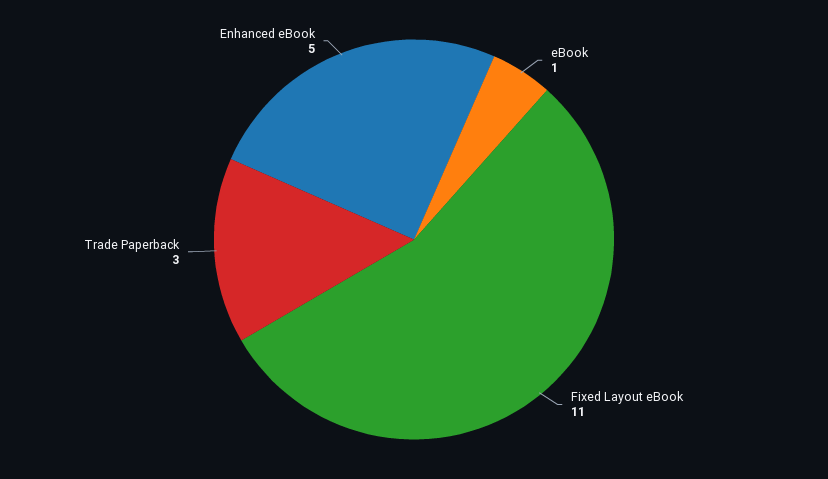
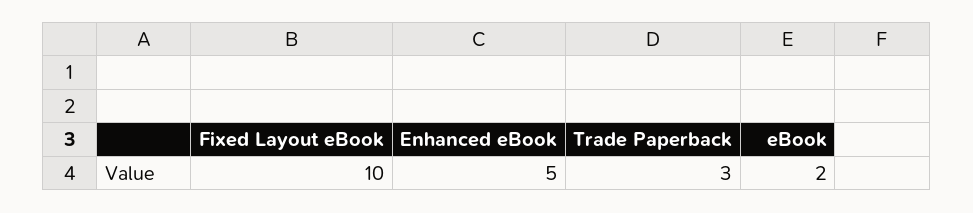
  {
-   "eBook": 1,
+   "eBook": 2,
-   "Fixed Layout eBook": 11,
+   "Fixed Layout eBook": 10,
    "Trade Paperback": 3,
    "Enhanced eBook": 5
  }

